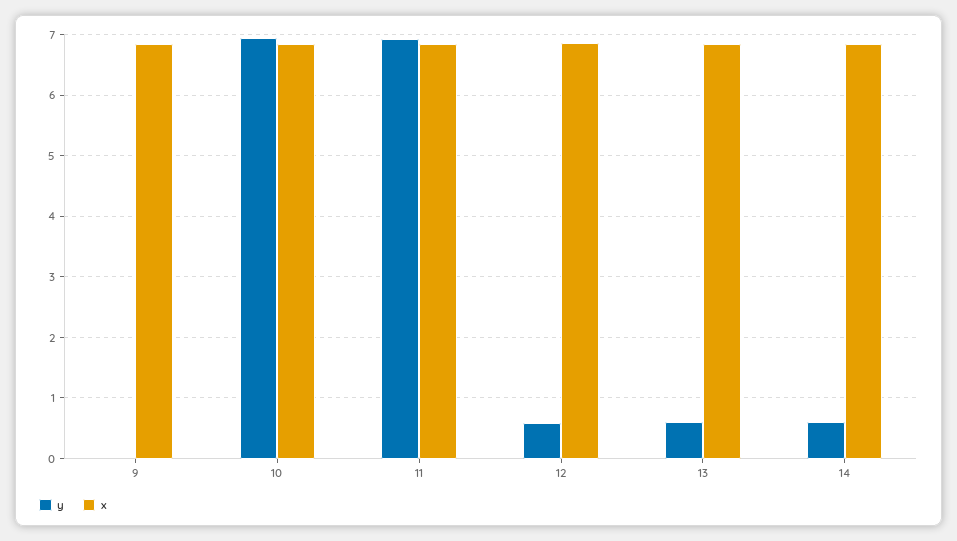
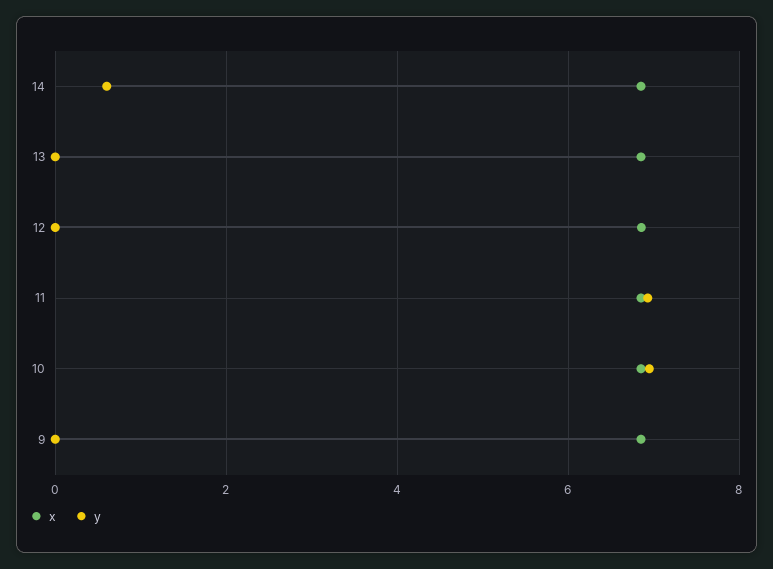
  {
    "y": {
      "9": 0,
      "10": 6.9,
      "11": 6.9,
-     "12": 0.6,
+     "12": 0,
-     "13": 0.6,
+     "13": 0,
      "14": 0.6
    },
    "x": {
      "9": 6.9,
      "10": 6.9,
      "11": 6.9,
      "12": 6.9,
      "13": 6.9,
      "14": 6.9
    }
  }

